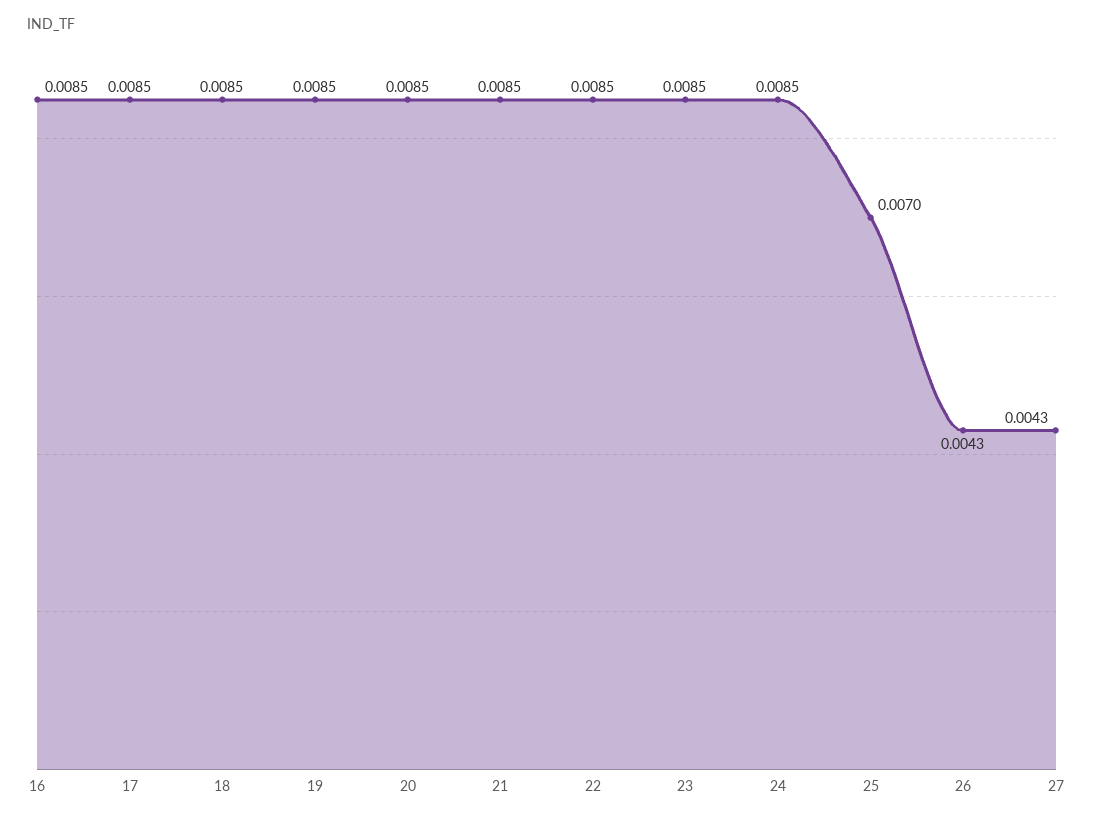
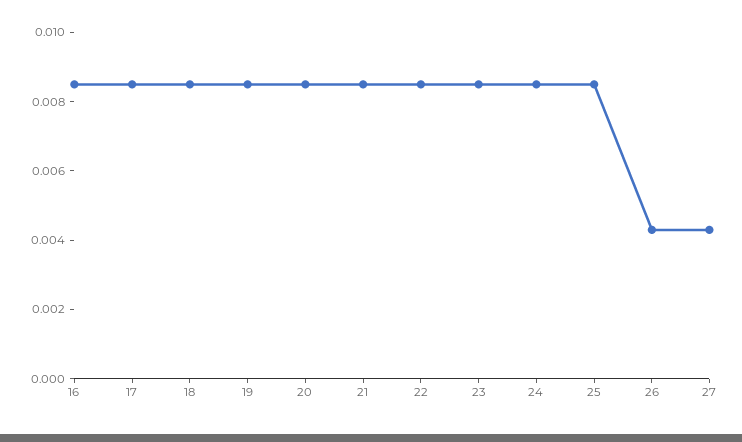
  {
    "16": 0.0085,
    "17": 0.0085,
    "18": 0.0085,
    "19": 0.0085,
    "20": 0.0085,
    "21": 0.0085,
    "22": 0.0085,
    "23": 0.0085,
    "24": 0.0085,
-   "25": 0.007,
+   "25": 0.0085,
    "26": 0.0043,
    "27": 0.0043
  }

